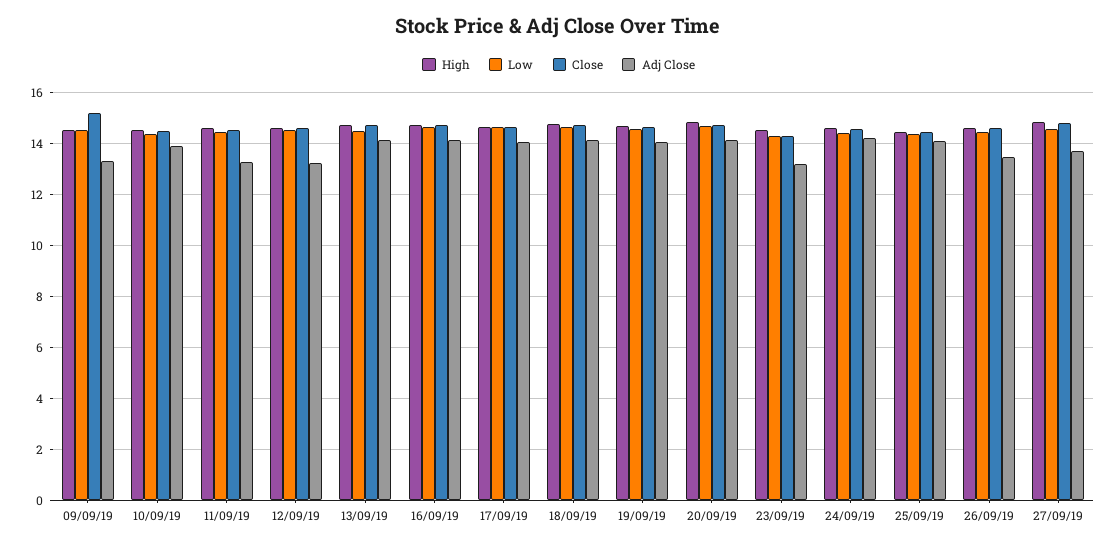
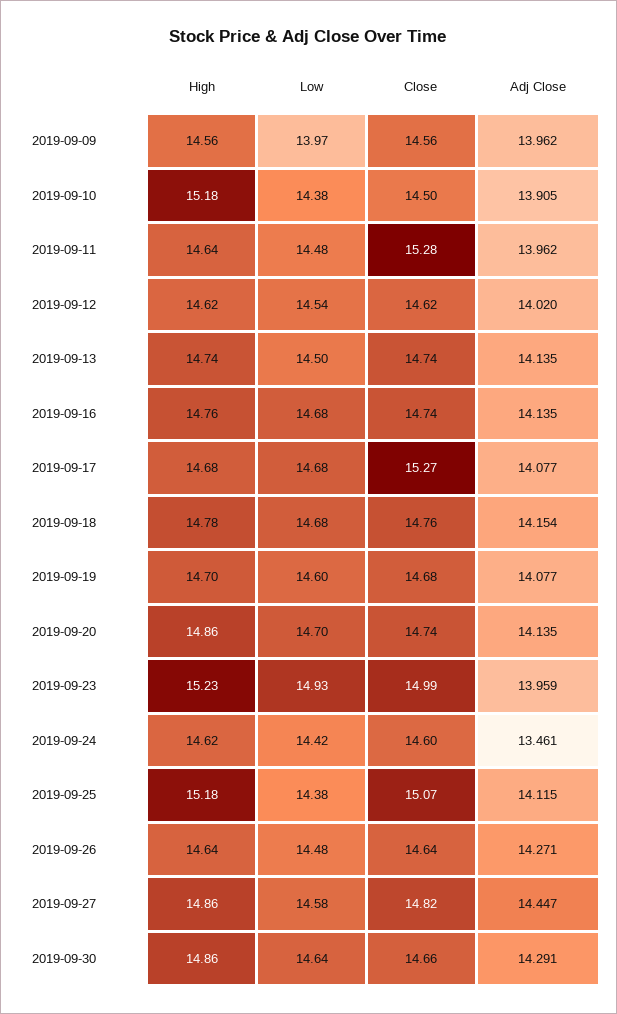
  {
    "High": {
      "09/09/19": 14.56,
-     "10/09/19": 14.5,
+     "10/09/19": 15.18,
      "11/09/19": 14.64,
      "12/09/19": 14.62,
      "13/09/19": 14.74,
      "16/09/19": 14.76,
      "17/09/19": 14.68,
      "18/09/19": 14.78,
      "19/09/19": 14.7,
      "20/09/19": 14.86,
-     "23/09/19": 14.5,
+     "23/09/19": 15.23,
      "24/09/19": 14.62,
-     "25/09/19": 14.5,
+     "25/09/19": 15.18,
      "26/09/19": 14.64,
-     "27/09/19": 14.86
+     "27/09/19": 14.86,
+     "2019-09-30": 14.86
    },
    "Low": {
-     "09/09/19": 14.5,
+     "09/09/19": 13.97,
      "10/09/19": 14.38,
      "11/09/19": 14.48,
      "12/09/19": 14.54,
      "13/09/19": 14.5,
      "16/09/19": 14.68,
      "17/09/19": 14.68,
      "18/09/19": 14.68,
      "19/09/19": 14.6,
      "20/09/19": 14.7,
-     "23/09/19": 14.25,
+     "23/09/19": 14.93,
      "24/09/19": 14.42,
      "25/09/19": 14.38,
      "26/09/19": 14.48,
-     "27/09/19": 14.58
+     "27/09/19": 14.58,
+     "2019-09-30": 14.64
    },
    "Close": {
-     "09/09/19": 15.25,
+     "09/09/19": 14.56,
      "10/09/19": 14.5,
-     "11/09/19": 14.5,
+     "11/09/19": 15.28,
      "12/09/19": 14.62,
      "13/09/19": 14.74,
      "16/09/19": 14.74,
-     "17/09/19": 14.75,
+     "17/09/19": 15.27,
      "18/09/19": 14.76,
      "19/09/19": 14.68,
      "20/09/19": 14.74,
-     "23/09/19": 14.25,
+     "23/09/19": 14.99,
      "24/09/19": 14.6,
-     "25/09/19": 14.5,
+     "25/09/19": 15.07,
      "26/09/19": 14.64,
-     "27/09/19": 14.82
+     "27/09/19": 14.82,
+     "2019-09-30": 14.66
    },
    "Adj Close": {
-     "09/09/19": 13.25,
+     "09/09/19": 13.962,
      "10/09/19": 13.905,
-     "11/09/19": 13.25,
+     "11/09/19": 13.962,
-     "12/09/19": 13.25,
+     "12/09/19": 14.02,
      "13/09/19": 14.135,
      "16/09/19": 14.135,
      "17/09/19": 14.077,
      "18/09/19": 14.154,
      "19/09/19": 14.077,
      "20/09/19": 14.135,
-     "23/09/19": 13.25,
+     "23/09/19": 13.959,
-     "24/09/19": 14.25,
+     "24/09/19": 13.461,
      "25/09/19": 14.115,
-     "26/09/19": 13.5,
+     "26/09/19": 14.271,
-     "27/09/19": 13.75
+     "27/09/19": 14.447,
+     "2019-09-30": 14.291
    }
  }

